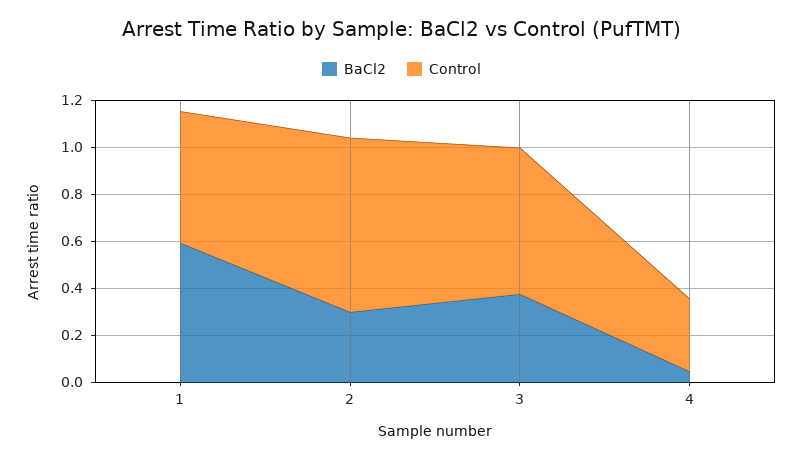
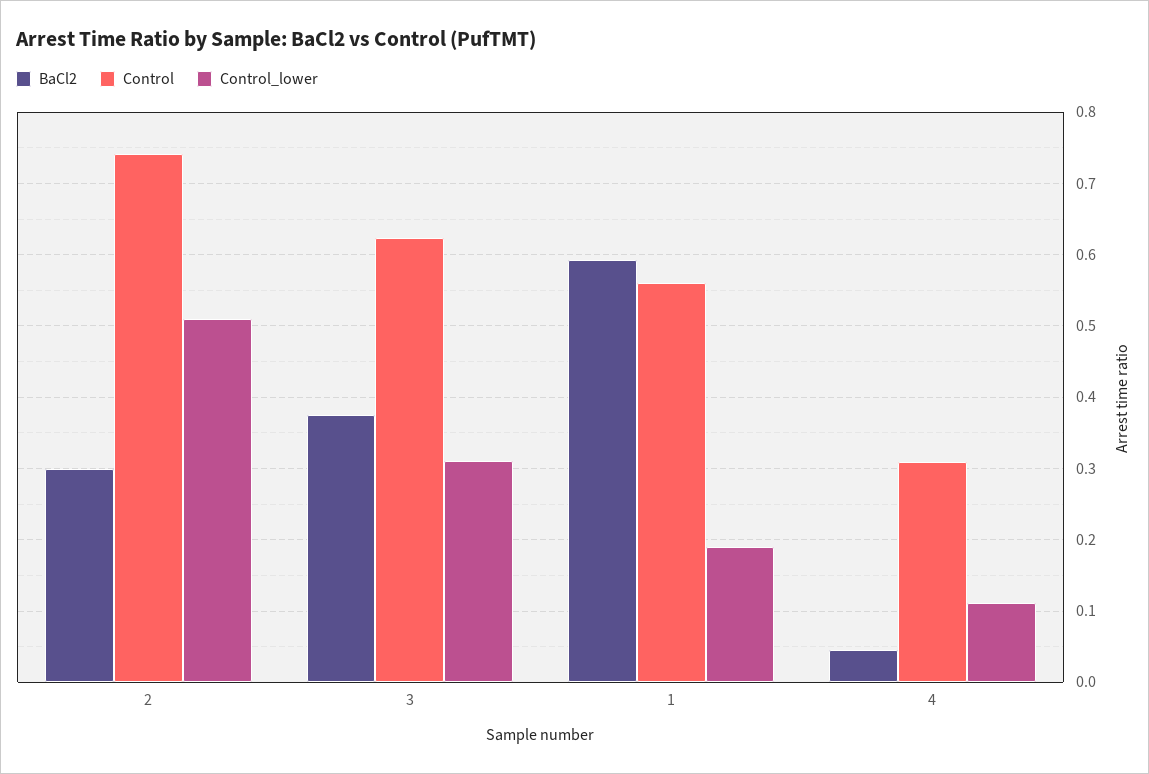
  {
    "BaCl2": {
      "1": 0.59,
      "2": 0.3,
      "3": 0.37,
      "4": 0.05
    },
    "Control": {
      "1": 0.56,
      "2": 0.74,
      "3": 0.62,
      "4": 0.31
-   }
+   },
+   "Control_lower": {
+     "2": 0.51,
+     "3": 0.31,
+     "1": 0.19,
+     "4": 0.11
+   }
  }

